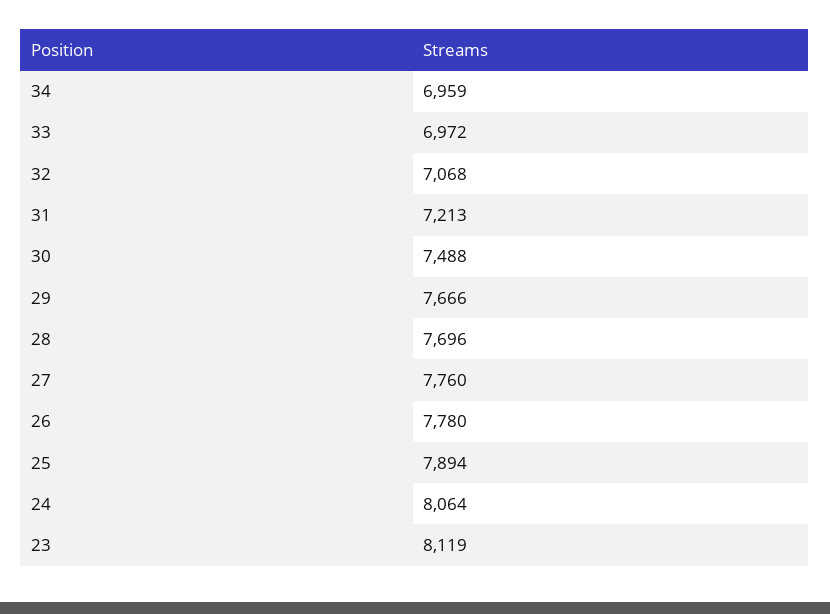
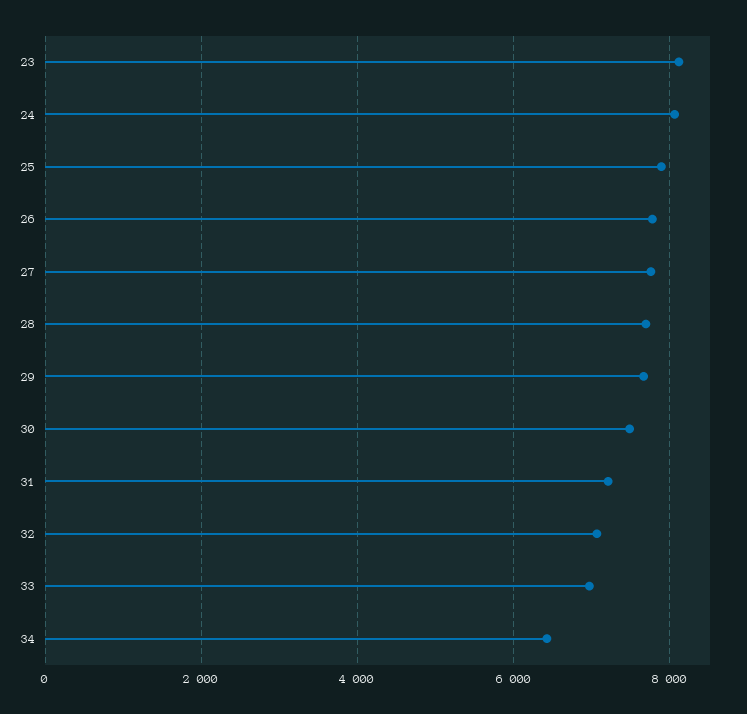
  {
-   "34": 6959,
+   "34": 6400,
    "33": 6972,
    "32": 7068,
    "31": 7213,
    "30": 7488,
    "29": 7666,
    "28": 7696,
    "27": 7760,
    "26": 7780,
    "25": 7894,
    "24": 8064,
    "23": 8119
  }

